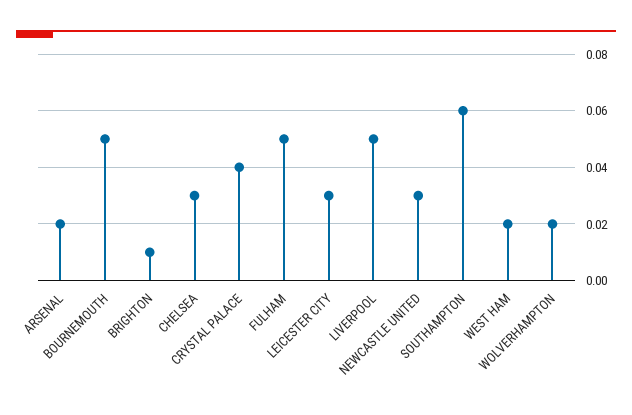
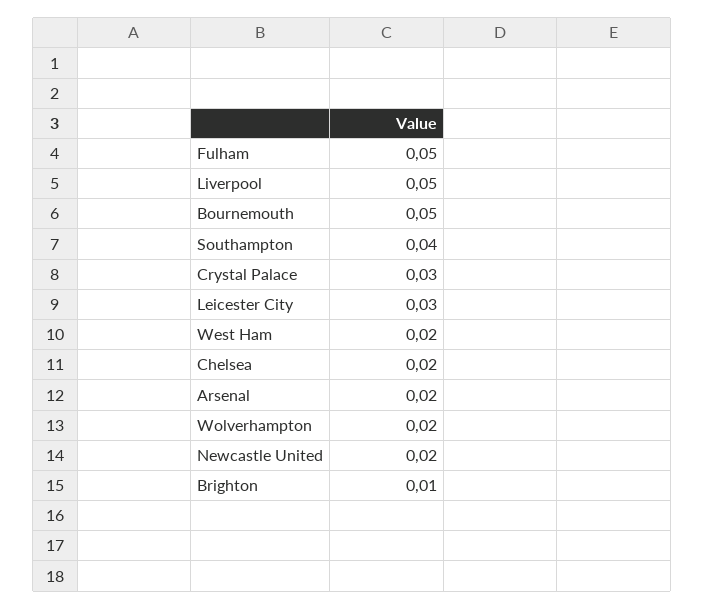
  {
    "ARSENAL": 0.02,
    "BOURNEMOUTH": 0.05,
    "BRIGHTON": 0.01,
-   "CHELSEA": 0.03,
+   "CHELSEA": 0.02,
-   "CRYSTAL PALACE": 0.04,
+   "CRYSTAL PALACE": 0.03,
    "FULHAM": 0.05,
    "LEICESTER CITY": 0.03,
    "LIVERPOOL": 0.05,
-   "NEWCASTLE UNITED": 0.03,
+   "NEWCASTLE UNITED": 0.02,
-   "SOUTHAMPTON": 0.06,
+   "SOUTHAMPTON": 0.04,
    "WEST HAM": 0.02,
    "WOLVERHAMPTON": 0.02
  }

